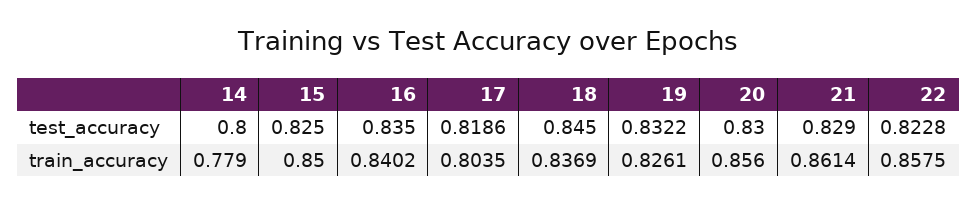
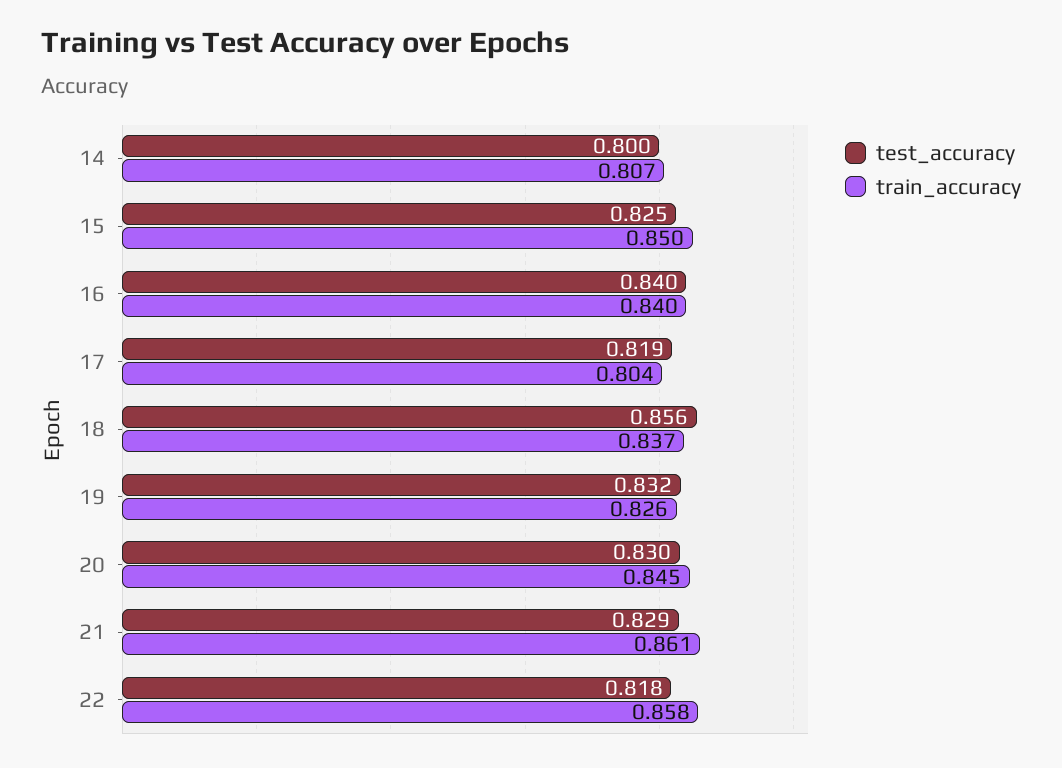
  {
    "test_accuracy": {
      "14": 0.8,
      "15": 0.825,
-     "16": 0.835,
+     "16": 0.84,
      "17": 0.8186,
-     "18": 0.845,
+     "18": 0.856,
      "19": 0.8322,
      "20": 0.83,
      "21": 0.829,
-     "22": 0.8228
+     "22": 0.818
    },
    "train_accuracy": {
-     "14": 0.779,
+     "14": 0.807,
      "15": 0.85,
      "16": 0.8402,
      "17": 0.8035,
      "18": 0.8369,
      "19": 0.8261,
-     "20": 0.856,
+     "20": 0.845,
      "21": 0.8614,
      "22": 0.8575
    }
  }

